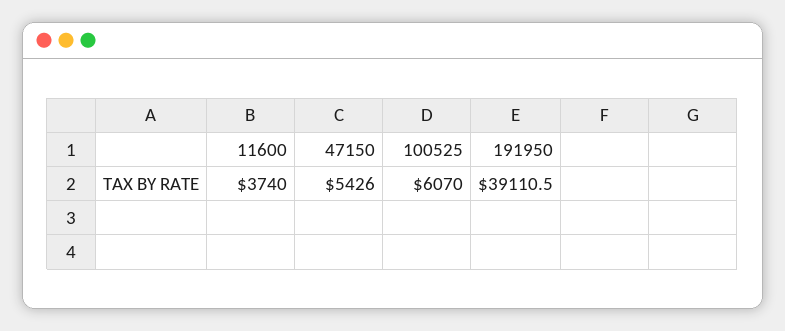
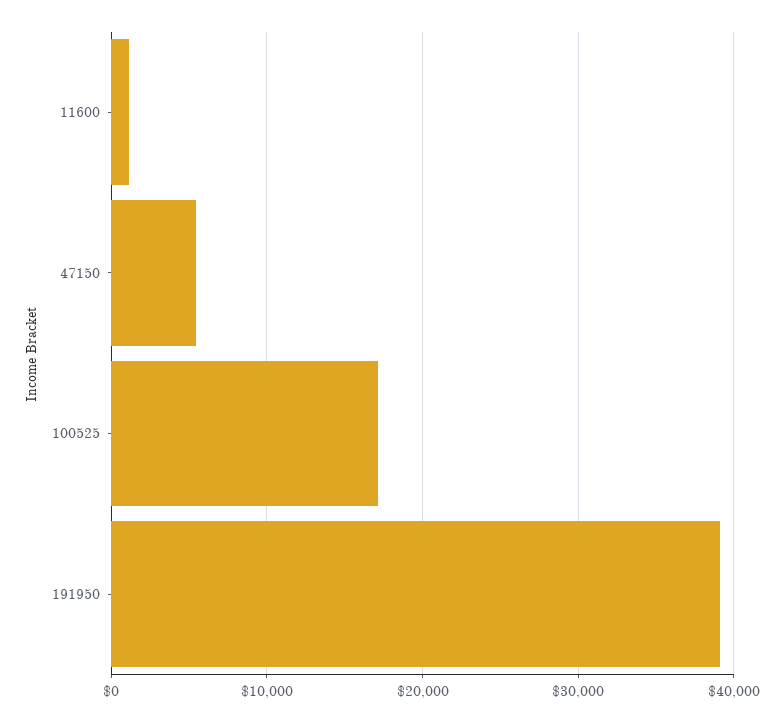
  {
-   "11600": 3740,
+   "11600": 1000,
    "47150": 5426,
-   "100525": 6070,
+   "100525": 17000,
    "191950": 39110.5
  }

